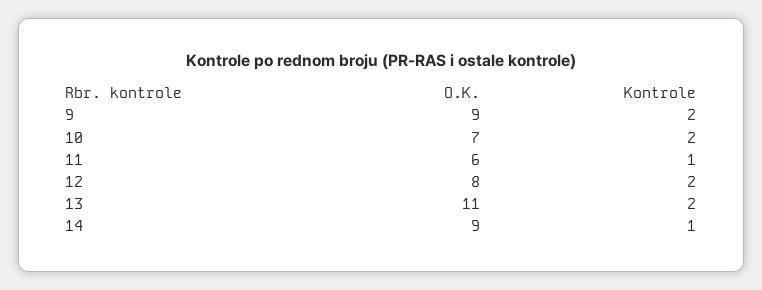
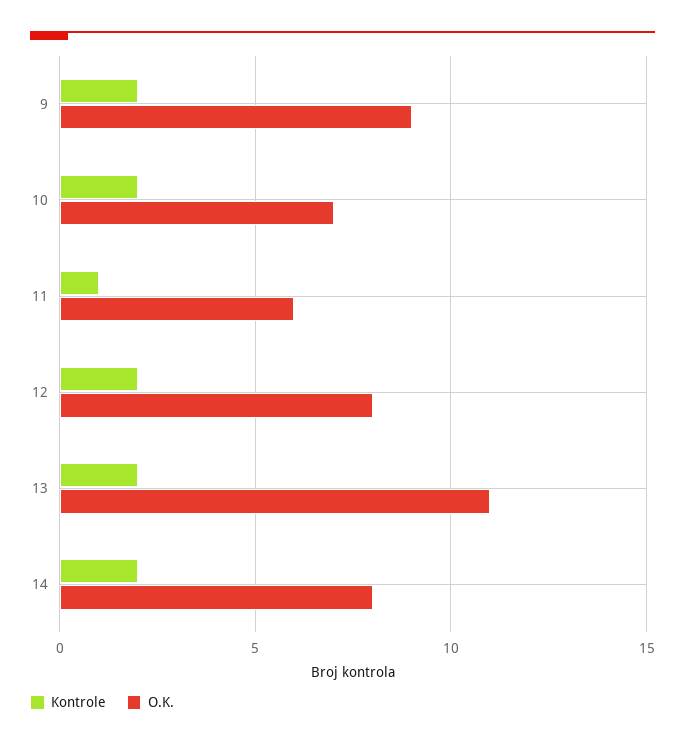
  {
    "O.K.": {
      "9": 9,
      "10": 7,
      "11": 6,
      "12": 8,
      "13": 11,
-     "14": 9
+     "14": 8
    },
    "Kontrole": {
      "9": 2,
      "10": 2,
      "11": 1,
      "12": 2,
      "13": 2,
-     "14": 1
+     "14": 2
    }
  }

